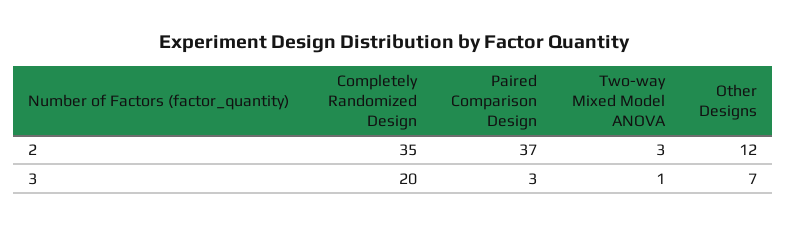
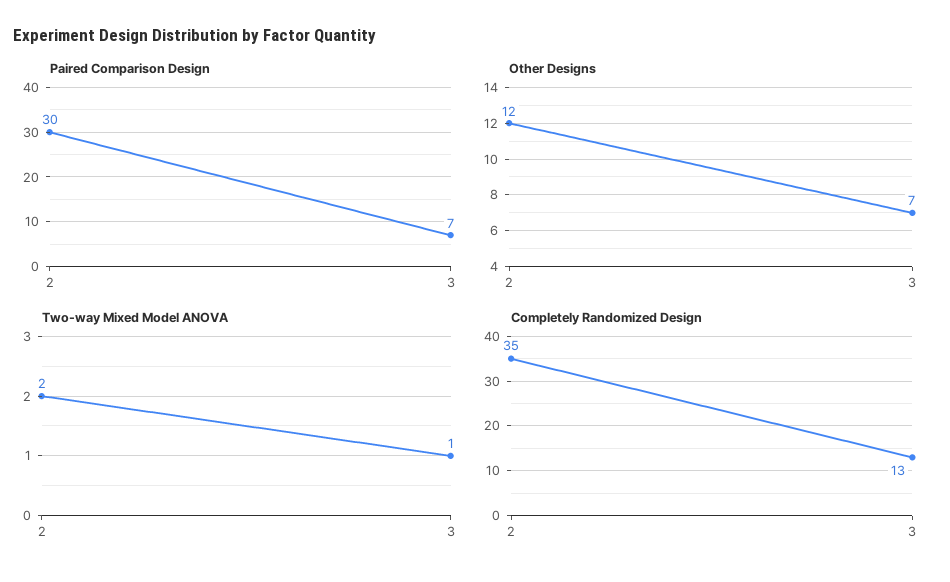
  {
    "Completely Randomized Design": {
      "2": 35,
-     "3": 20
+     "3": 13
    },
    "Paired Comparison Design": {
-     "2": 37,
+     "2": 30,
-     "3": 3
+     "3": 7
    },
    "Two-way Mixed Model ANOVA": {
-     "2": 3,
+     "2": 2,
      "3": 1
    },
    "Other Designs": {
      "2": 12,
      "3": 7
    }
  }

